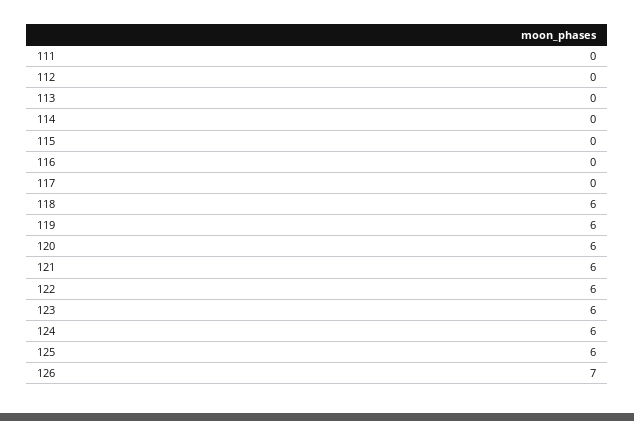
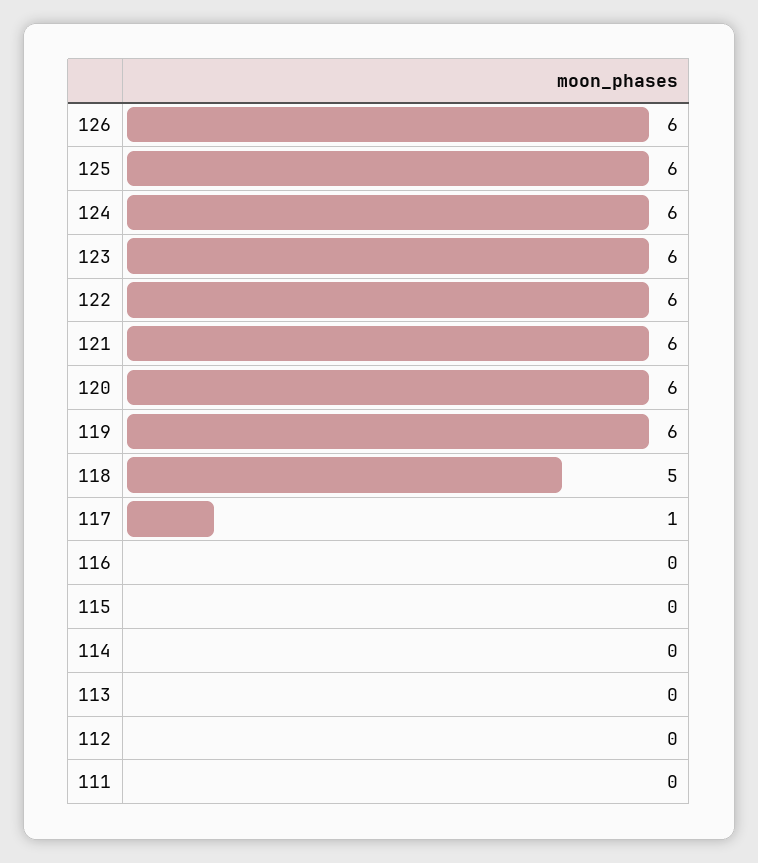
  {
    "111": 0,
    "112": 0,
    "113": 0,
    "114": 0,
    "115": 0,
    "116": 0,
-   "117": 0,
+   "117": 1,
-   "118": 6,
+   "118": 5,
    "119": 6,
    "120": 6,
    "121": 6,
    "122": 6,
    "123": 6,
    "124": 6,
    "125": 6,
-   "126": 7
+   "126": 6
  }

